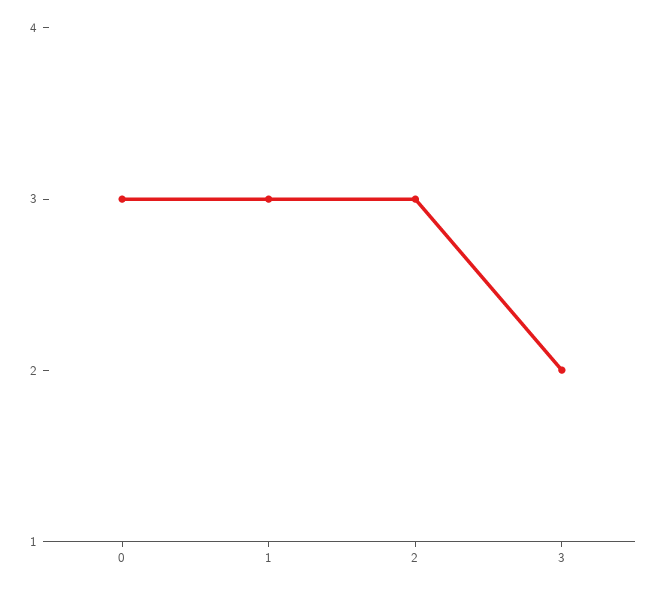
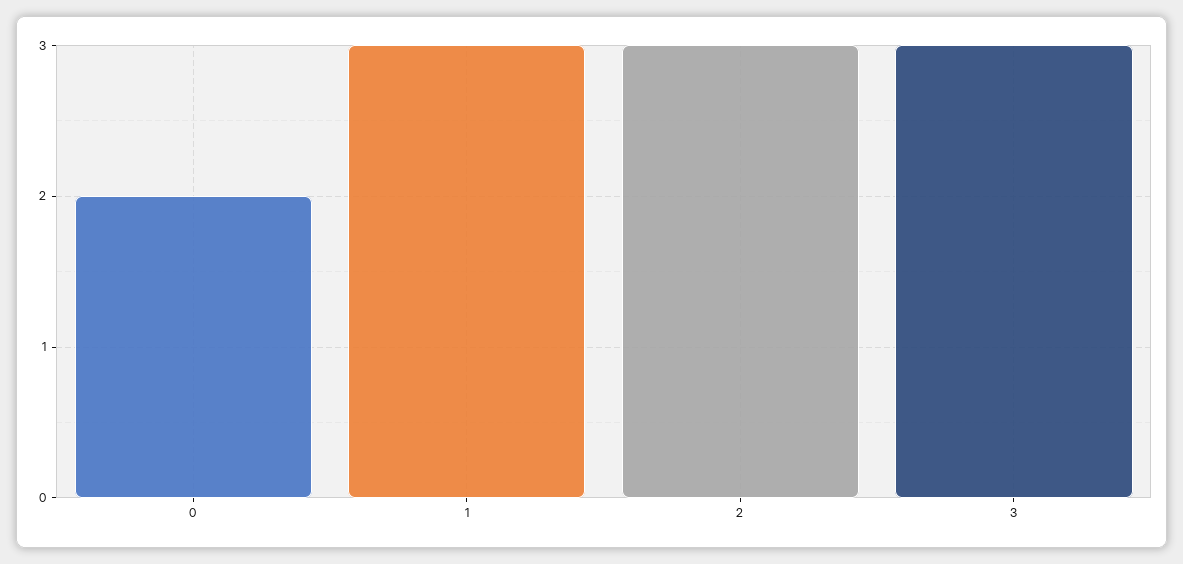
  {
-   "0": 3,
+   "0": 2,
    "1": 3,
    "2": 3,
-   "3": 2
+   "3": 3
  }

